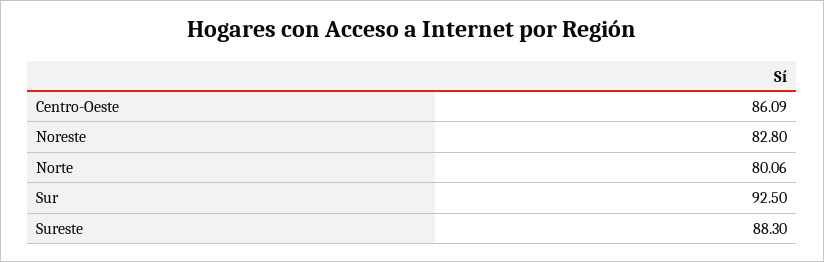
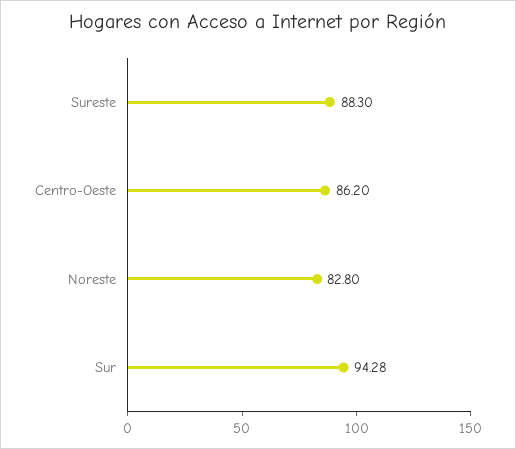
  {
-   "Centro-Oeste": 86.09,
+   "Centro-Oeste": 86.2,
    "Noreste": 82.8,
-   "Norte": 80.06,
-   "Sur": 92.5,
+   "Sur": 94.28,
    "Sureste": 88.3
  }

